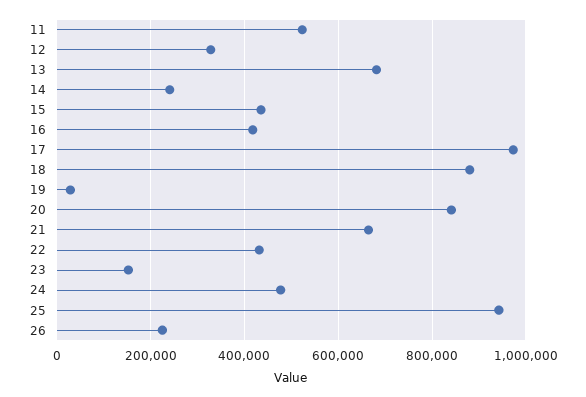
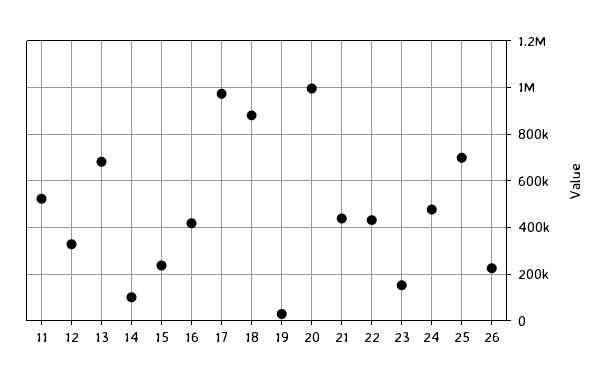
  {
    "11": 520000,
    "12": 320000,
    "13": 680000,
-   "14": 240000,
+   "14": 100000,
-   "15": 440000,
+   "15": 250000,
    "16": 420000,
    "17": 980000,
    "18": 880000,
    "19": 20000,
-   "20": 840000,
+   "20": 1000000,
-   "21": 660000,
+   "21": 450000,
    "22": 440000,
    "23": 160000,
    "24": 480000,
-   "25": 940000,
+   "25": 700000,
    "26": 220000
  }

